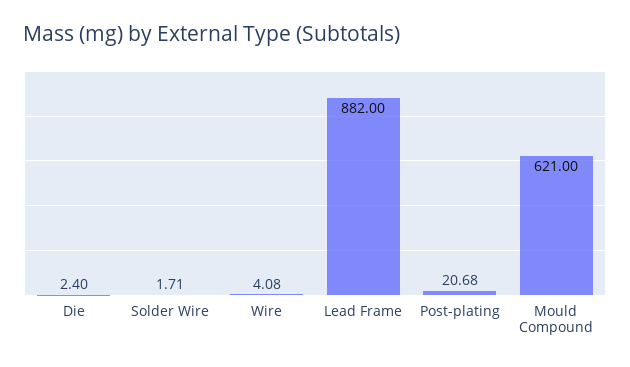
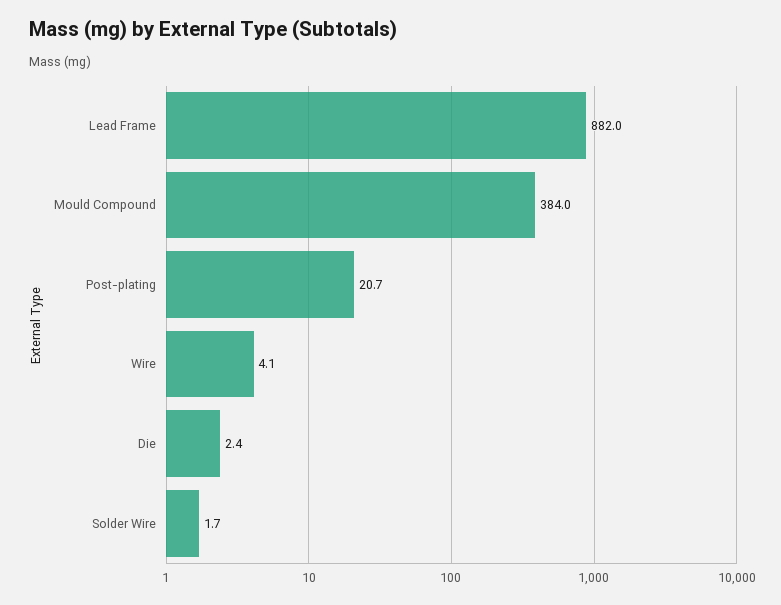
  {
    "Die": 2.4,
    "Solder Wire": 1.71,
    "Wire": 4.08,
    "Lead Frame": 882,
    "Post-plating": 20.68,
-   "Mould Compound": 621
+   "Mould Compound": 384
  }

